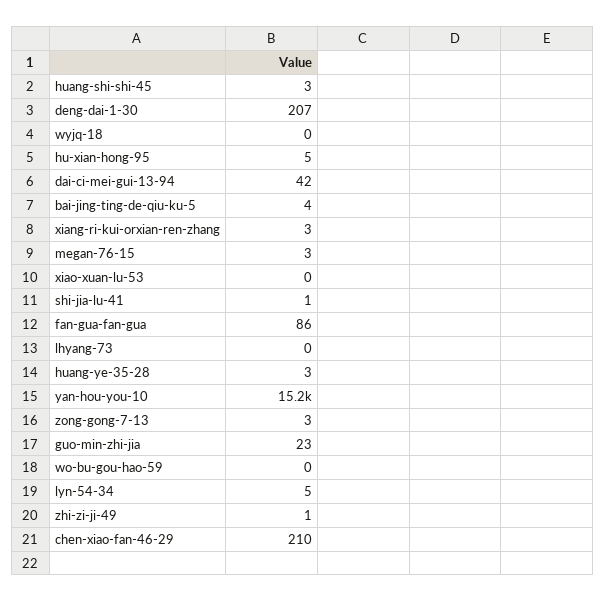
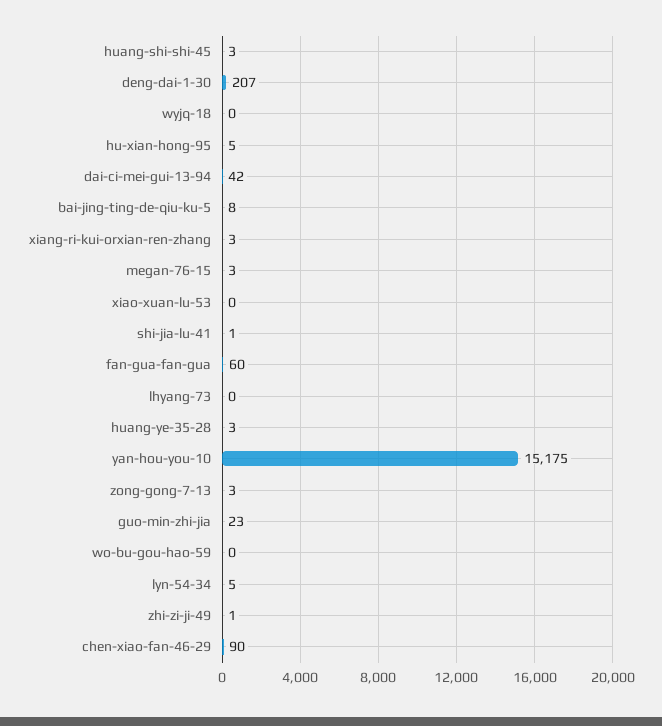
  {
    "huang-shi-shi-45": 3,
    "deng-dai-1-30": 207,
    "wyjq-18": 0,
    "hu-xian-hong-95": 5,
    "dai-ci-mei-gui-13-94": 42,
-   "bai-jing-ting-de-qiu-ku-5": 4,
+   "bai-jing-ting-de-qiu-ku-5": 8,
    "xiang-ri-kui-orxian-ren-zhang": 3,
    "megan-76-15": 3,
    "xiao-xuan-lu-53": 0,
    "shi-jia-lu-41": 1,
-   "fan-gua-fan-gua": 86,
+   "fan-gua-fan-gua": 60,
    "lhyang-73": 0,
    "huang-ye-35-28": 3,
    "yan-hou-you-10": 15175,
    "zong-gong-7-13": 3,
    "guo-min-zhi-jia": 23,
    "wo-bu-gou-hao-59": 0,
    "lyn-54-34": 5,
    "zhi-zi-ji-49": 1,
-   "chen-xiao-fan-46-29": 210
+   "chen-xiao-fan-46-29": 90
  }

